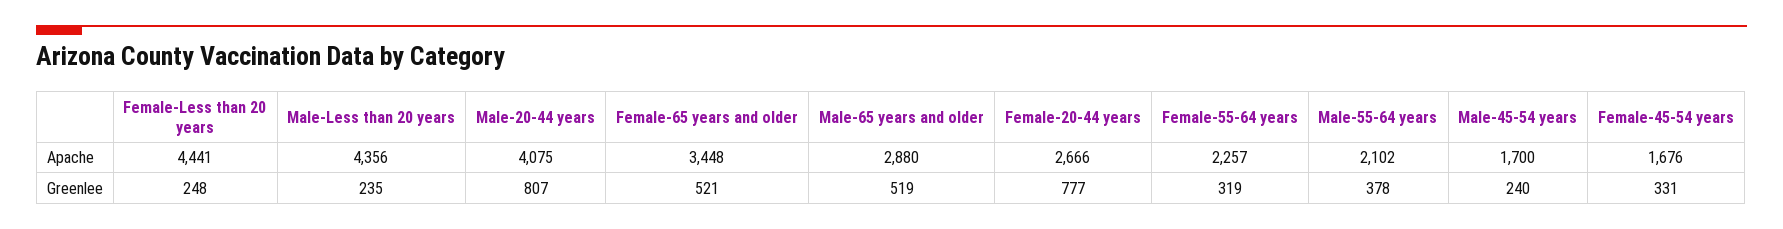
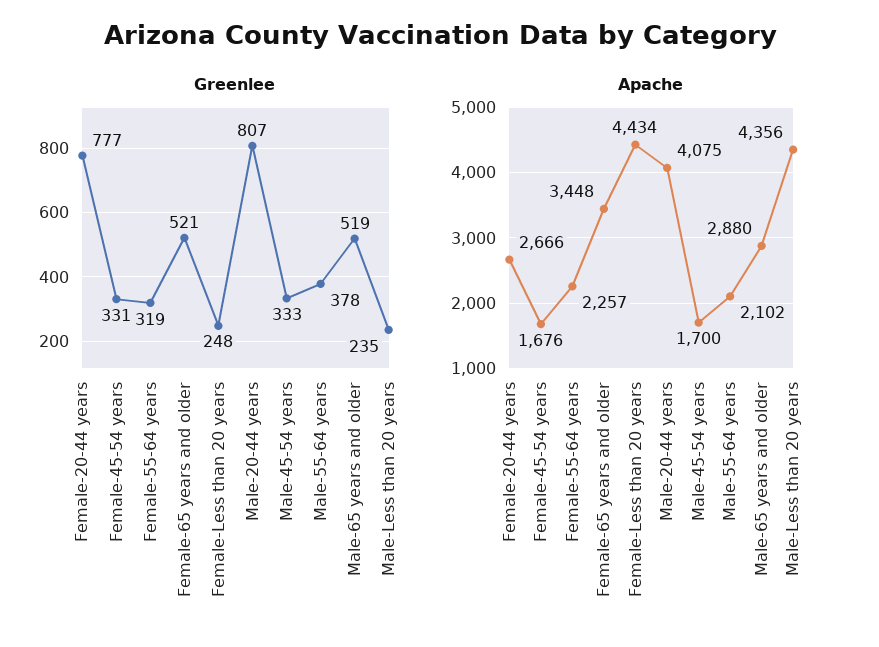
  {
    "Apache": {
-     "Female-Less than 20 years": 4441,
+     "Female-Less than 20 years": 4434,
      "Male-Less than 20 years": 4356,
      "Male-20-44 years": 4075,
      "Female-65 years and older": 3448,
      "Male-65 years and older": 2880,
      "Female-20-44 years": 2666,
      "Female-55-64 years": 2257,
      "Male-55-64 years": 2102,
      "Male-45-54 years": 1700,
      "Female-45-54 years": 1676
    },
    "Greenlee": {
      "Female-Less than 20 years": 248,
      "Male-Less than 20 years": 235,
      "Male-20-44 years": 807,
      "Female-65 years and older": 521,
      "Male-65 years and older": 519,
      "Female-20-44 years": 777,
      "Female-55-64 years": 319,
      "Male-55-64 years": 378,
-     "Male-45-54 years": 240,
+     "Male-45-54 years": 333,
      "Female-45-54 years": 331
    }
  }

